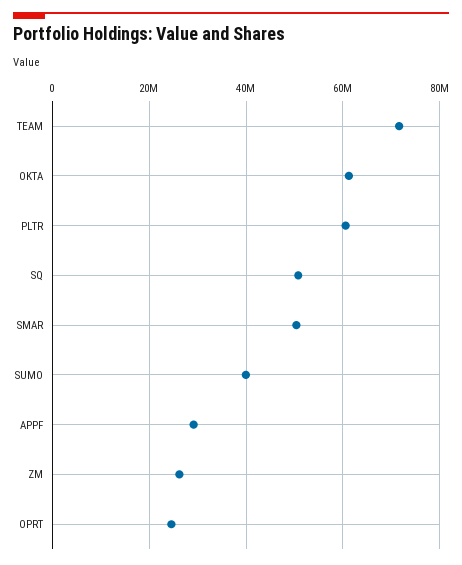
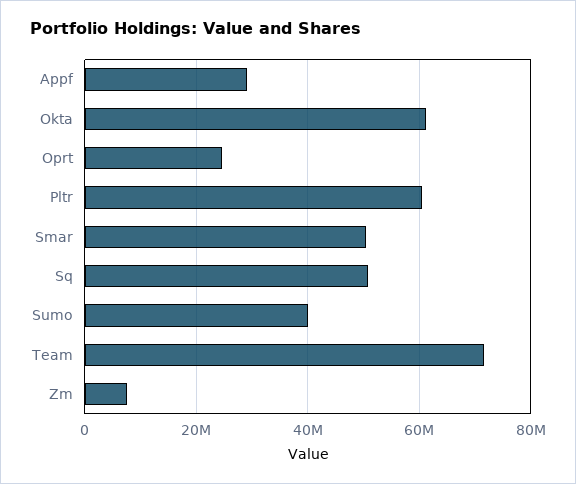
  {
    "TEAM": 72000000,
    "OKTA": 62000000,
    "PLTR": 60000000,
    "SQ": 50000000,
    "SMAR": 50000000,
    "SUMO": 40000000,
    "APPF": 30000000,
-   "ZM": 26000000,
+   "ZM": 8000000,
    "OPRT": 24000000
  }

